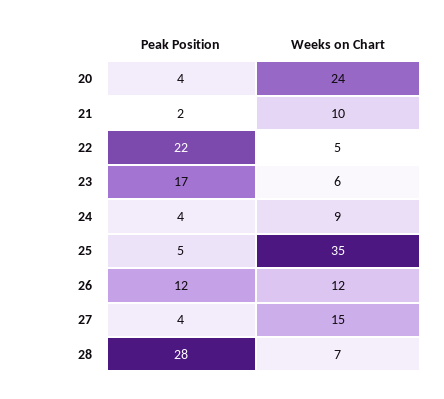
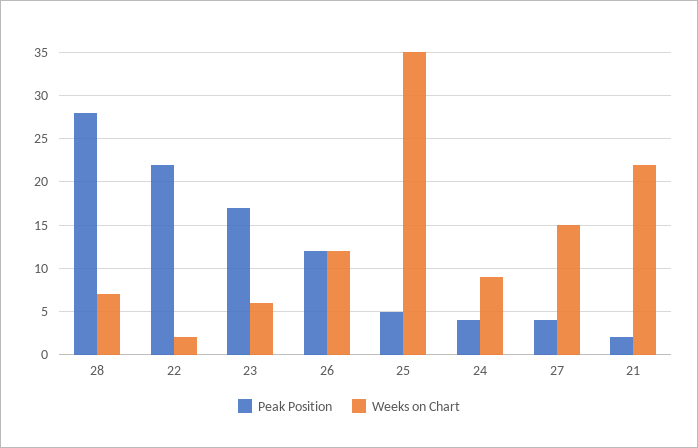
  {
    "Peak Position": {
-     "20": 4,
      "21": 2,
      "22": 22,
      "23": 17,
      "24": 4,
      "25": 5,
      "26": 12,
      "27": 4,
      "28": 28
    },
    "Weeks on Chart": {
-     "20": 24,
-     "21": 10,
+     "21": 22,
-     "22": 5,
+     "22": 2,
      "23": 6,
      "24": 9,
      "25": 35,
      "26": 12,
      "27": 15,
      "28": 7
    }
  }

